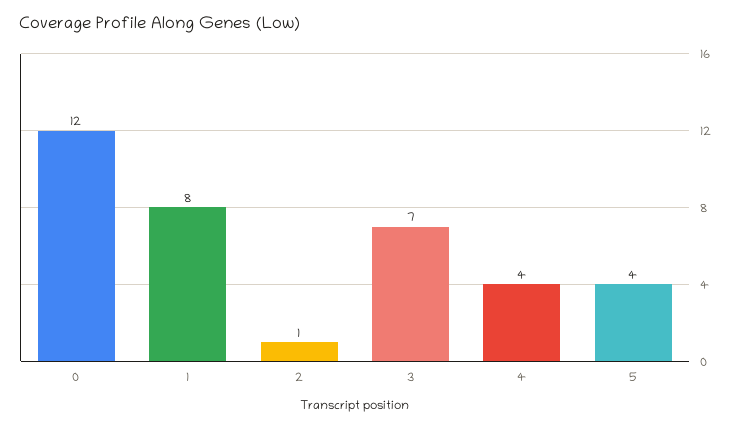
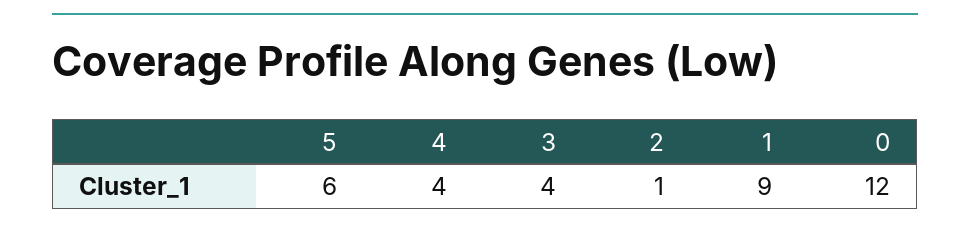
  {
    "0": 12,
-   "1": 8,
+   "1": 9,
    "2": 1,
-   "3": 7,
+   "3": 4,
    "4": 4,
-   "5": 4
+   "5": 6
  }

